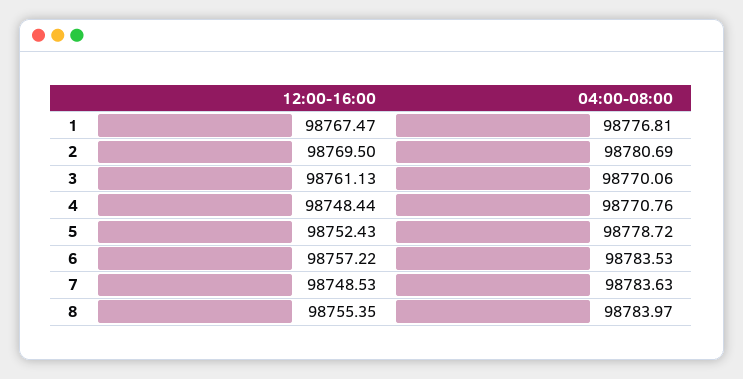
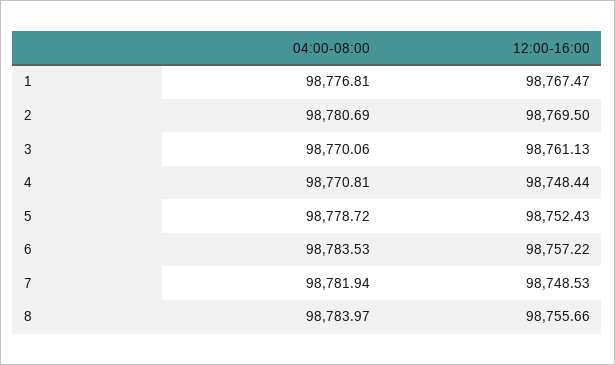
  {
    "12:00-16:00": {
      "1": 98767.47,
      "2": 98769.5,
      "3": 98761.13,
      "4": 98748.44,
      "5": 98752.43,
      "6": 98757.22,
      "7": 98748.53,
-     "8": 98755.35
+     "8": 98755.66
    },
    "04:00-08:00": {
      "1": 98776.81,
      "2": 98780.69,
      "3": 98770.06,
-     "4": 98770.76,
+     "4": 98770.81,
      "5": 98778.72,
      "6": 98783.53,
-     "7": 98783.63,
+     "7": 98781.94,
      "8": 98783.97
    }
  }

